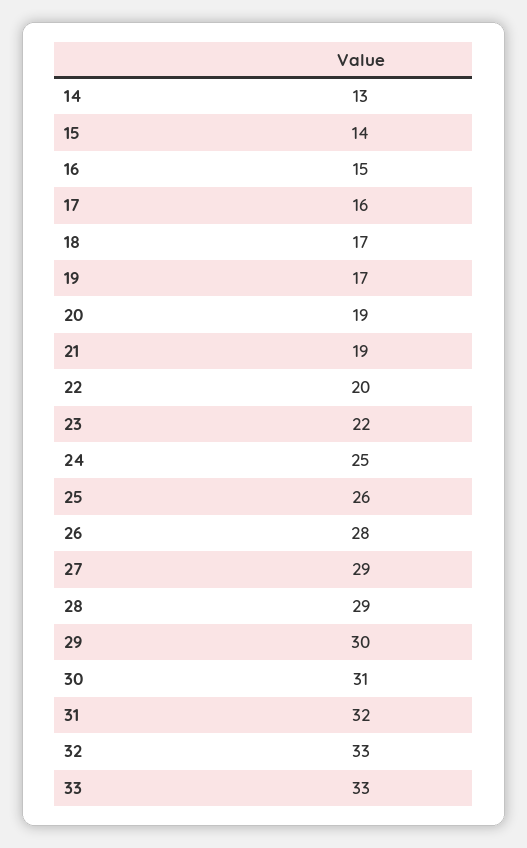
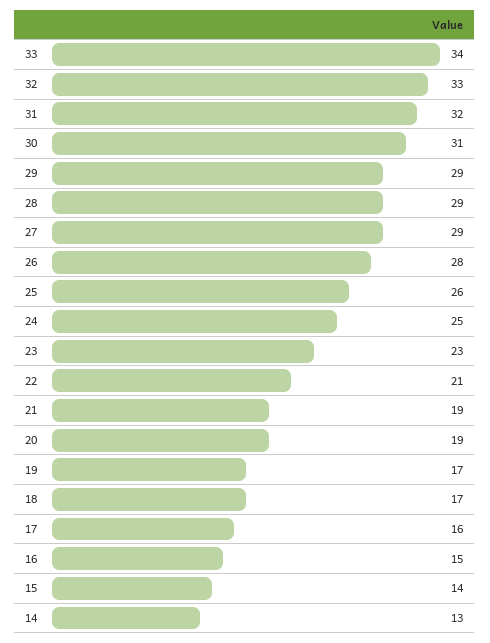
  {
    "14": 13,
    "15": 14,
    "16": 15,
    "17": 16,
    "18": 17,
    "19": 17,
    "20": 19,
    "21": 19,
-   "22": 20,
+   "22": 21,
-   "23": 22,
+   "23": 23,
    "24": 25,
    "25": 26,
    "26": 28,
    "27": 29,
    "28": 29,
-   "29": 30,
+   "29": 29,
    "30": 31,
    "31": 32,
    "32": 33,
-   "33": 33
+   "33": 34
  }

